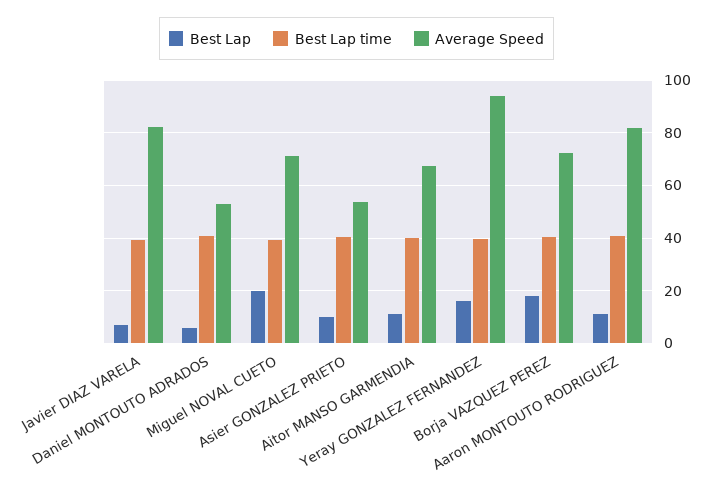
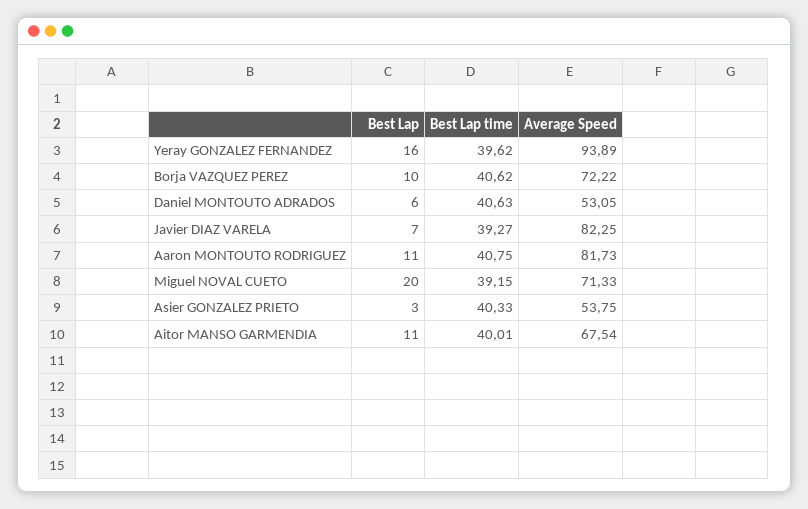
  {
    "Best Lap": {
      "Javier DIAZ VARELA": 7,
      "Daniel MONTOUTO ADRADOS": 6,
      "Miguel NOVAL CUETO": 20,
-     "Asier GONZALEZ PRIETO": 10,
+     "Asier GONZALEZ PRIETO": 3,
      "Aitor MANSO GARMENDIA": 11,
      "Yeray GONZALEZ FERNANDEZ": 16,
-     "Borja VAZQUEZ PEREZ": 17.5,
+     "Borja VAZQUEZ PEREZ": 10,
      "Aaron MONTOUTO RODRIGUEZ": 11
    },
    "Best Lap time": {
      "Javier DIAZ VARELA": 39.27,
      "Daniel MONTOUTO ADRADOS": 40.63,
      "Miguel NOVAL CUETO": 39.15,
      "Asier GONZALEZ PRIETO": 40.33,
      "Aitor MANSO GARMENDIA": 40.01,
      "Yeray GONZALEZ FERNANDEZ": 39.62,
      "Borja VAZQUEZ PEREZ": 40.62,
      "Aaron MONTOUTO RODRIGUEZ": 40.75
    },
    "Average Speed": {
      "Javier DIAZ VARELA": 82.25,
      "Daniel MONTOUTO ADRADOS": 53.05,
      "Miguel NOVAL CUETO": 71.33,
      "Asier GONZALEZ PRIETO": 53.75,
      "Aitor MANSO GARMENDIA": 67.54,
      "Yeray GONZALEZ FERNANDEZ": 93.89,
      "Borja VAZQUEZ PEREZ": 72.22,
      "Aaron MONTOUTO RODRIGUEZ": 81.73
    }
  }

